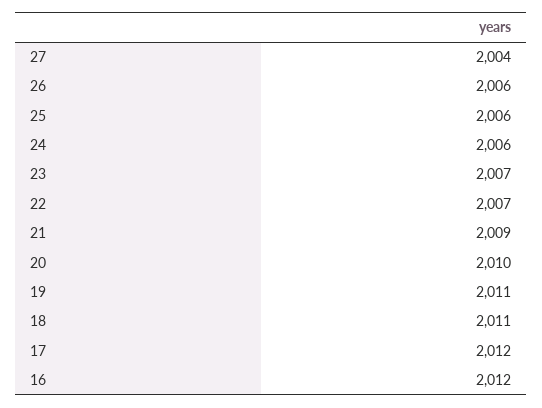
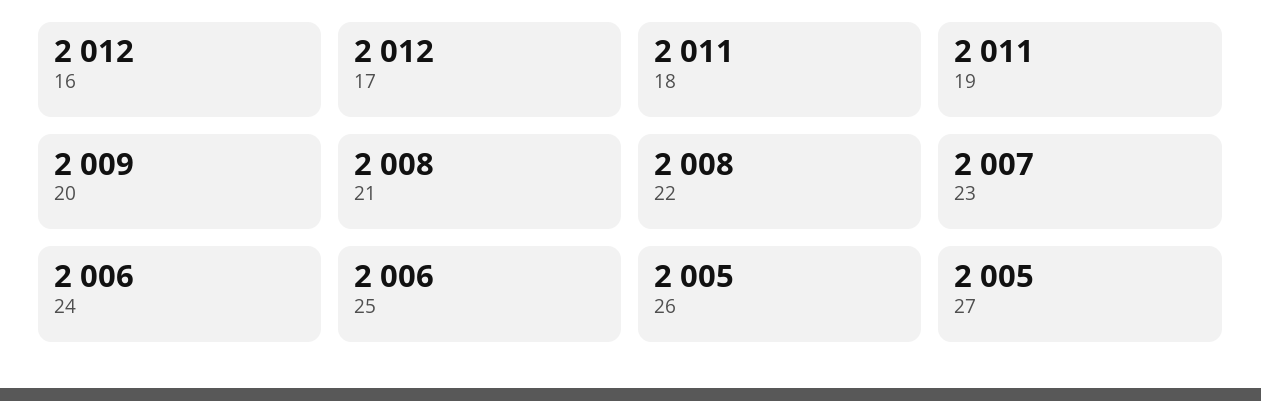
  {
-   "27": 2004,
+   "27": 2005,
-   "26": 2006,
+   "26": 2005,
    "25": 2006,
    "24": 2006,
    "23": 2007,
-   "22": 2007,
+   "22": 2008,
-   "21": 2009,
+   "21": 2008,
-   "20": 2010,
+   "20": 2009,
    "19": 2011,
    "18": 2011,
    "17": 2012,
    "16": 2012
  }

